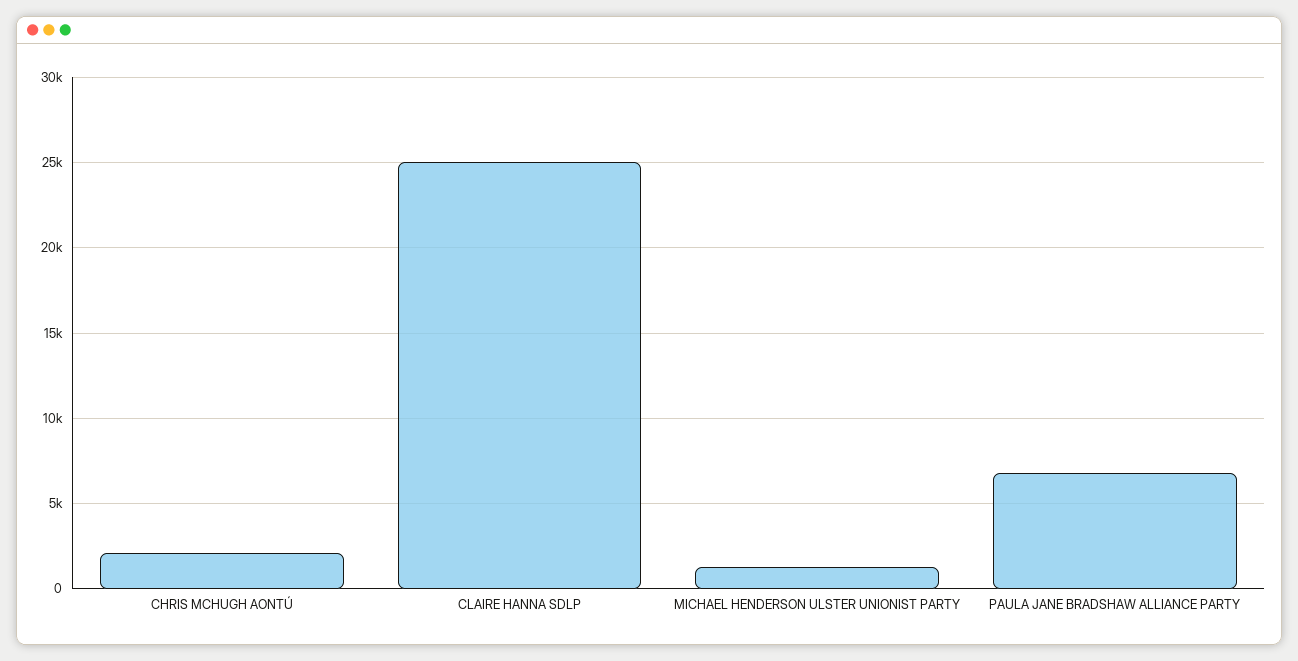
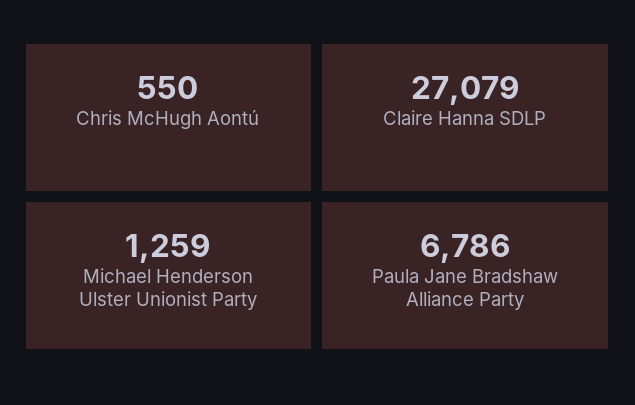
  {
-   "CHRIS MCHUGH AONTÚ": 2000,
+   "CHRIS MCHUGH AONTÚ": 550,
-   "CLAIRE HANNA SDLP": 25000,
+   "CLAIRE HANNA SDLP": 27079,
    "MICHAEL HENDERSON ULSTER UNIONIST PARTY": 1259,
    "PAULA JANE BRADSHAW ALLIANCE PARTY": 6786
  }

